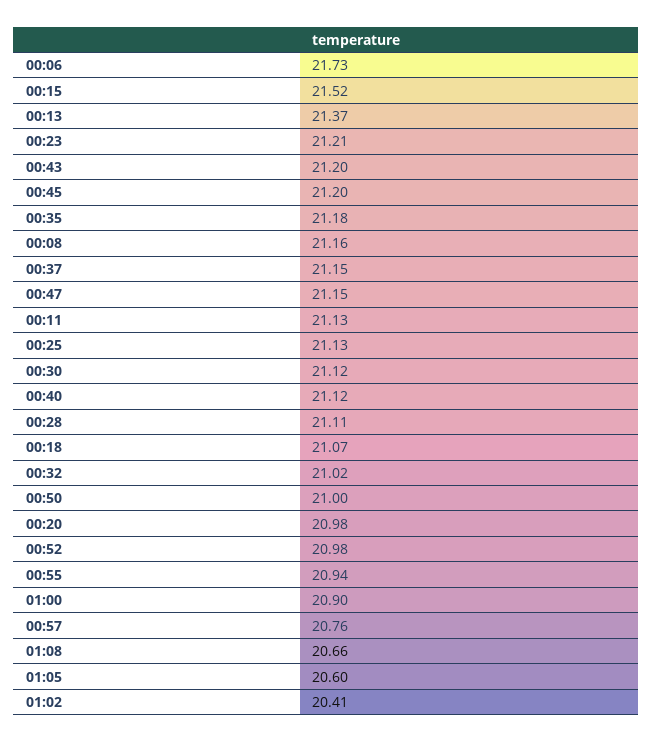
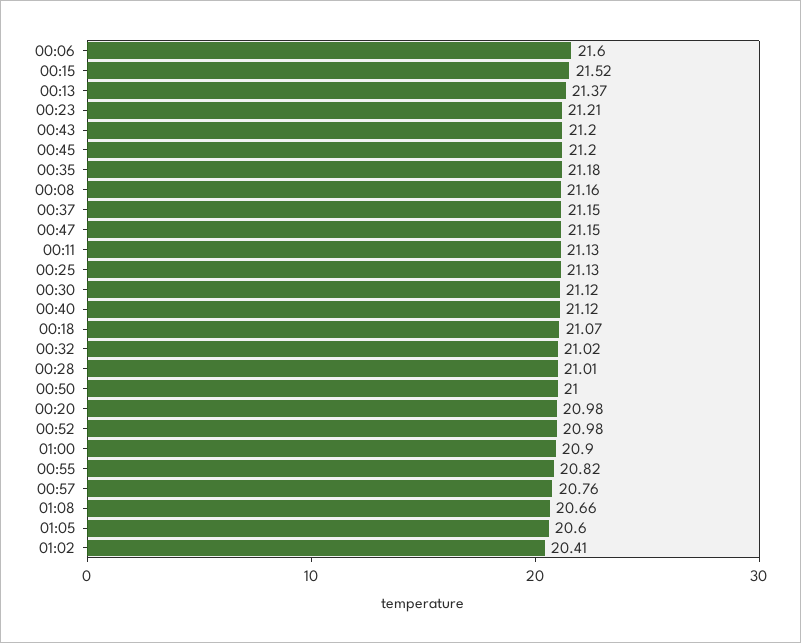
  {
-   "00:06": 21.73,
+   "00:06": 21.6,
    "00:15": 21.52,
    "00:13": 21.37,
    "00:23": 21.21,
    "00:43": 21.2,
    "00:45": 21.2,
    "00:35": 21.18,
    "00:08": 21.16,
    "00:37": 21.15,
    "00:47": 21.15,
    "00:11": 21.13,
    "00:25": 21.13,
    "00:30": 21.12,
    "00:40": 21.12,
-   "00:28": 21.11,
+   "00:28": 21.01,
    "00:18": 21.07,
    "00:32": 21.02,
    "00:50": 21,
    "00:20": 20.98,
    "00:52": 20.98,
-   "00:55": 20.94,
+   "00:55": 20.82,
    "01:00": 20.9,
    "00:57": 20.76,
    "01:08": 20.66,
    "01:05": 20.6,
    "01:02": 20.41
  }

